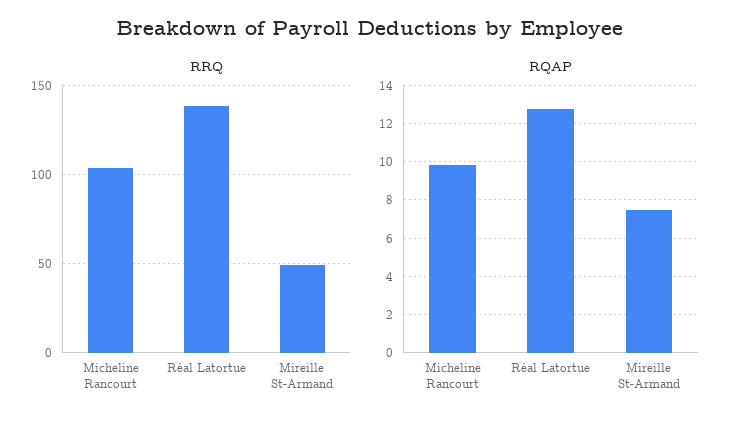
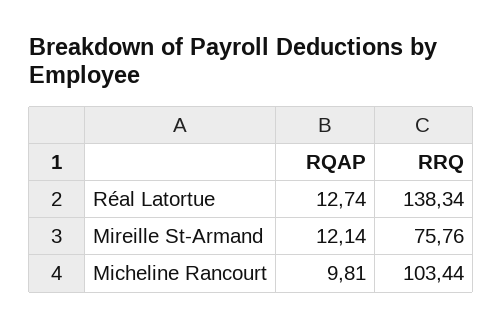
  {
    "RRQ": {
      "Micheline Rancourt": 103.44,
      "Réal Latortue": 138.34,
-     "Mireille St-Armand": 50
+     "Mireille St-Armand": 75.76
    },
    "RQAP": {
      "Micheline Rancourt": 9.81,
      "Réal Latortue": 12.74,
-     "Mireille St-Armand": 7.5
+     "Mireille St-Armand": 12.14
    }
  }

